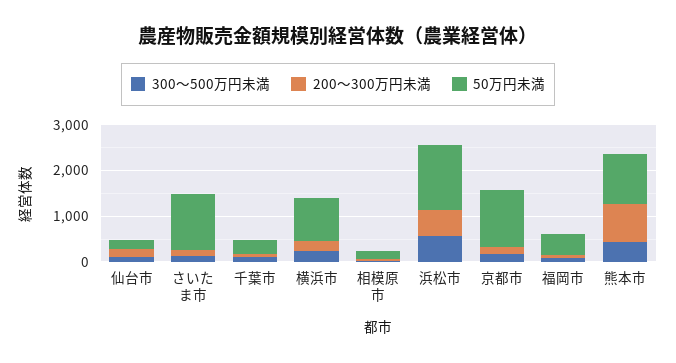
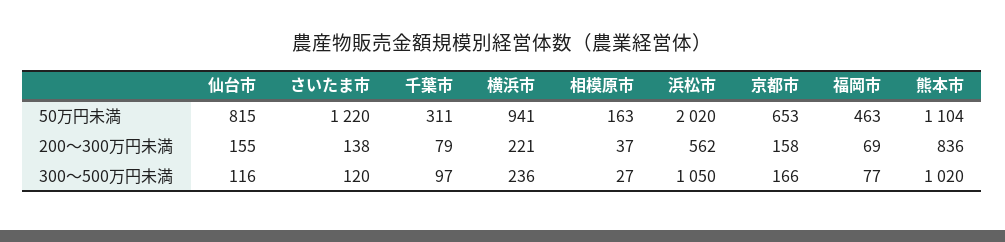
  {
    "300～500万円未満": {
      "仙台市": 116,
      "さいたま市": 120,
      "千葉市": 97,
      "横浜市": 236,
      "相模原市": 27,
-     "浜松市": 600,
+     "浜松市": 1050,
      "京都市": 166,
      "福岡市": 77,
-     "熊本市": 400
+     "熊本市": 1020
    },
    "200～300万円未満": {
      "仙台市": 155,
      "さいたま市": 138,
      "千葉市": 79,
      "横浜市": 221,
      "相模原市": 37,
      "浜松市": 562,
      "京都市": 158,
      "福岡市": 69,
      "熊本市": 836
    },
    "50万円未満": {
-     "仙台市": 200,
+     "仙台市": 815,
      "さいたま市": 1220,
      "千葉市": 311,
      "横浜市": 941,
      "相模原市": 163,
-     "浜松市": 1400,
+     "浜松市": 2020,
-     "京都市": 1200,
+     "京都市": 653,
      "福岡市": 463,
      "熊本市": 1104
    }
  }

